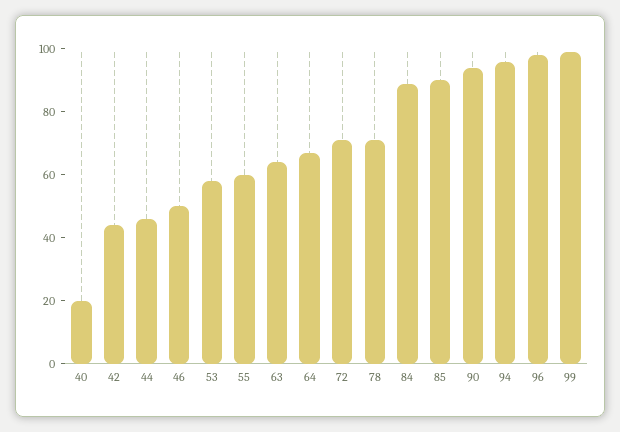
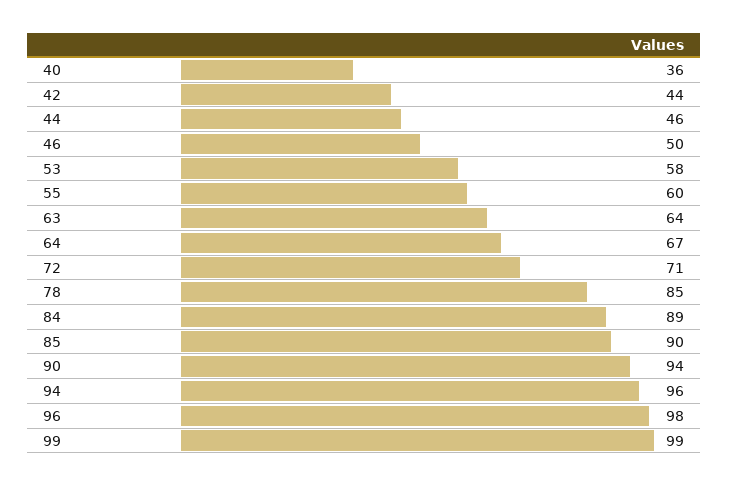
  {
-   "40": 20,
+   "40": 36,
    "42": 44,
    "44": 46,
    "46": 50,
    "53": 58,
    "55": 60,
    "63": 64,
    "64": 67,
    "72": 71,
-   "78": 70,
+   "78": 85,
    "84": 89,
    "85": 90,
    "90": 94,
    "94": 96,
    "96": 98,
    "99": 99
  }

